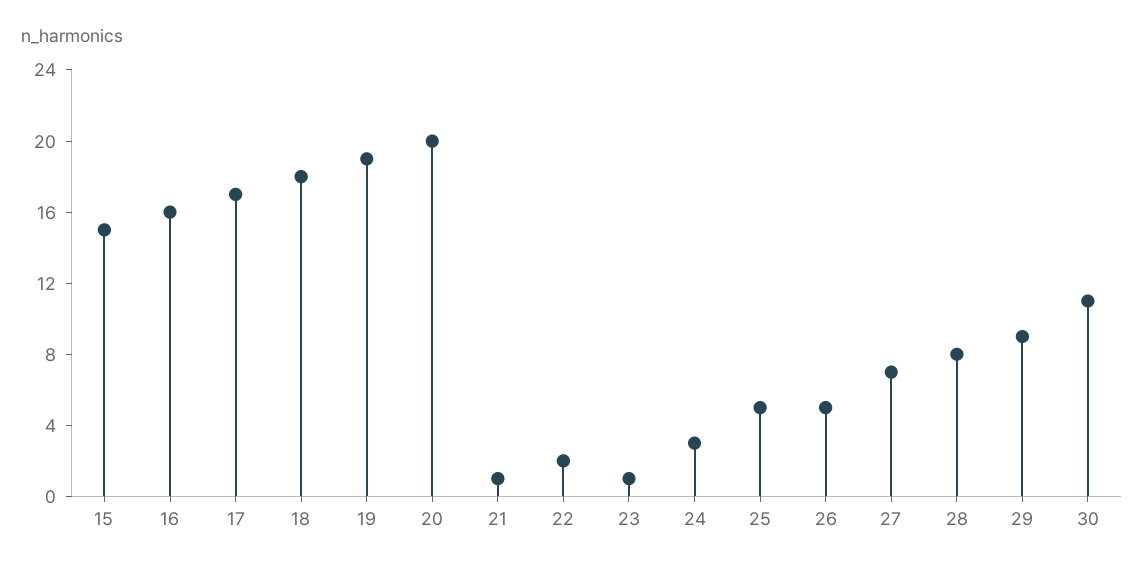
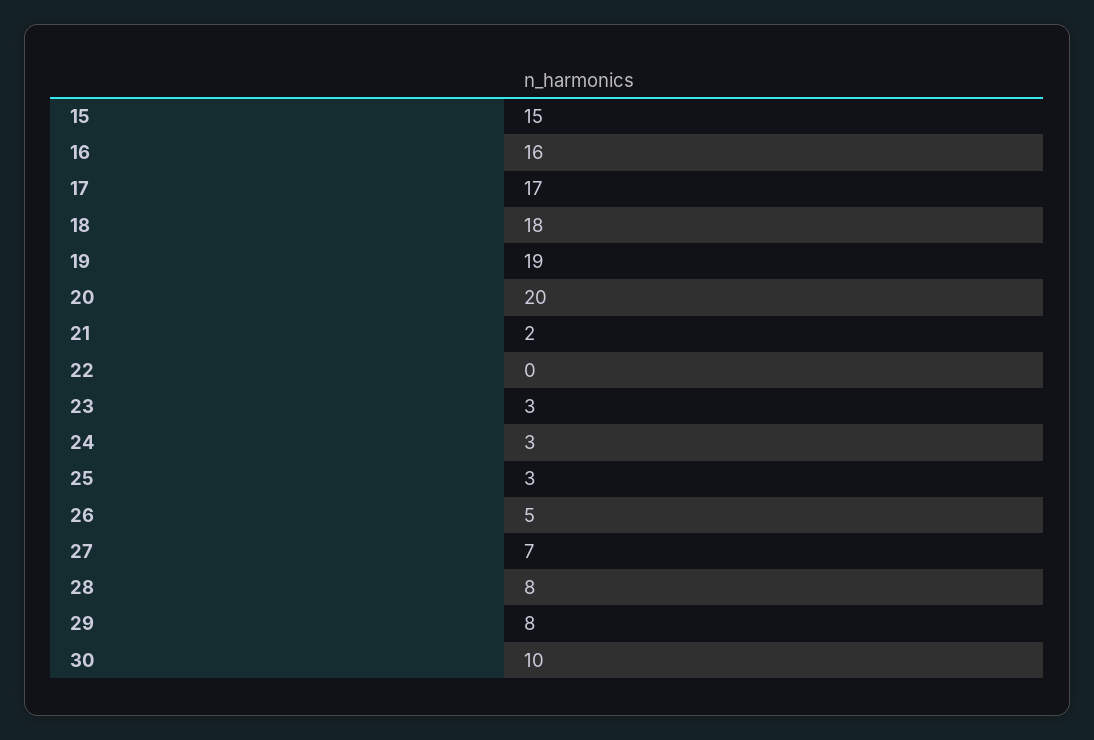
  {
    "15": 15,
    "16": 16,
    "17": 17,
    "18": 18,
    "19": 19,
    "20": 20,
-   "21": 1,
+   "21": 2,
-   "22": 2,
+   "22": 0,
-   "23": 1,
+   "23": 3,
    "24": 3,
-   "25": 5,
+   "25": 3,
    "26": 5,
    "27": 7,
    "28": 8,
-   "29": 9,
+   "29": 8,
-   "30": 11
+   "30": 10
  }

